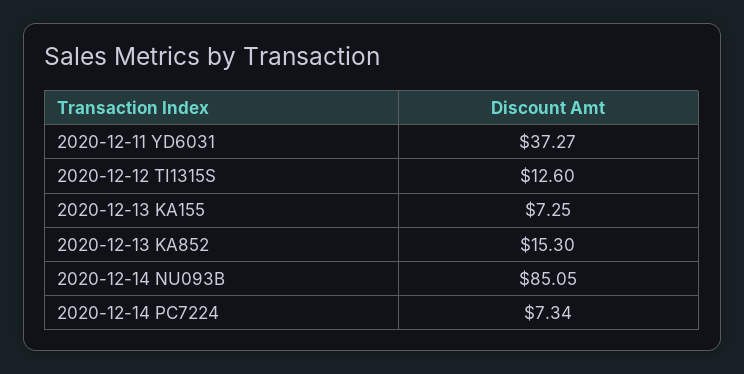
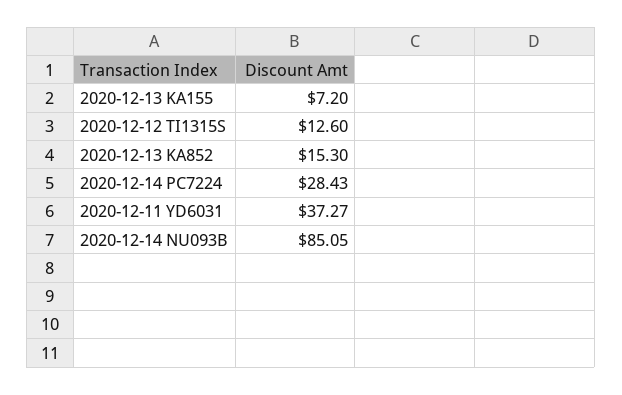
  {
    "2020-12-11 YD6031": 37.27,
    "2020-12-12 TI1315S": 12.6,
-   "2020-12-13 KA155": 7.25,
+   "2020-12-13 KA155": 7.2,
    "2020-12-13 KA852": 15.3,
    "2020-12-14 NU093B": 85.05,
-   "2020-12-14 PC7224": 7.34
+   "2020-12-14 PC7224": 28.43
  }

